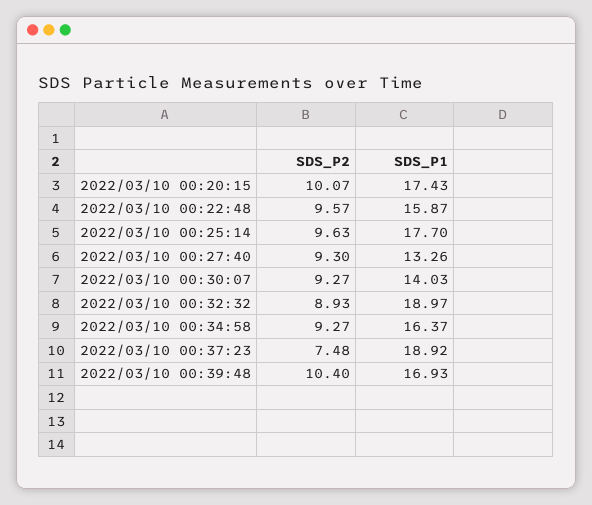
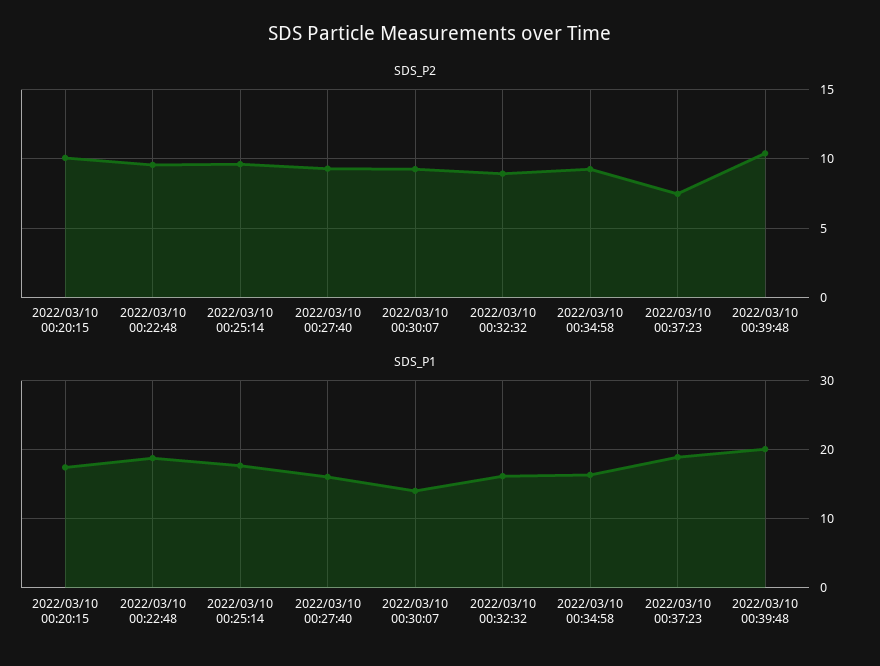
  {
    "SDS_P2": {
      "2022/03/10 00:20:15": 10.07,
      "2022/03/10 00:22:48": 9.57,
      "2022/03/10 00:25:14": 9.63,
      "2022/03/10 00:27:40": 9.3,
      "2022/03/10 00:30:07": 9.27,
      "2022/03/10 00:32:32": 8.93,
      "2022/03/10 00:34:58": 9.27,
      "2022/03/10 00:37:23": 7.48,
      "2022/03/10 00:39:48": 10.4
    },
    "SDS_P1": {
      "2022/03/10 00:20:15": 17.43,
-     "2022/03/10 00:22:48": 15.87,
+     "2022/03/10 00:22:48": 19,
      "2022/03/10 00:25:14": 17.7,
-     "2022/03/10 00:27:40": 13.26,
+     "2022/03/10 00:27:40": 16,
      "2022/03/10 00:30:07": 14.03,
-     "2022/03/10 00:32:32": 18.97,
+     "2022/03/10 00:32:32": 16,
      "2022/03/10 00:34:58": 16.37,
      "2022/03/10 00:37:23": 18.92,
-     "2022/03/10 00:39:48": 16.93
+     "2022/03/10 00:39:48": 20
    }
  }

